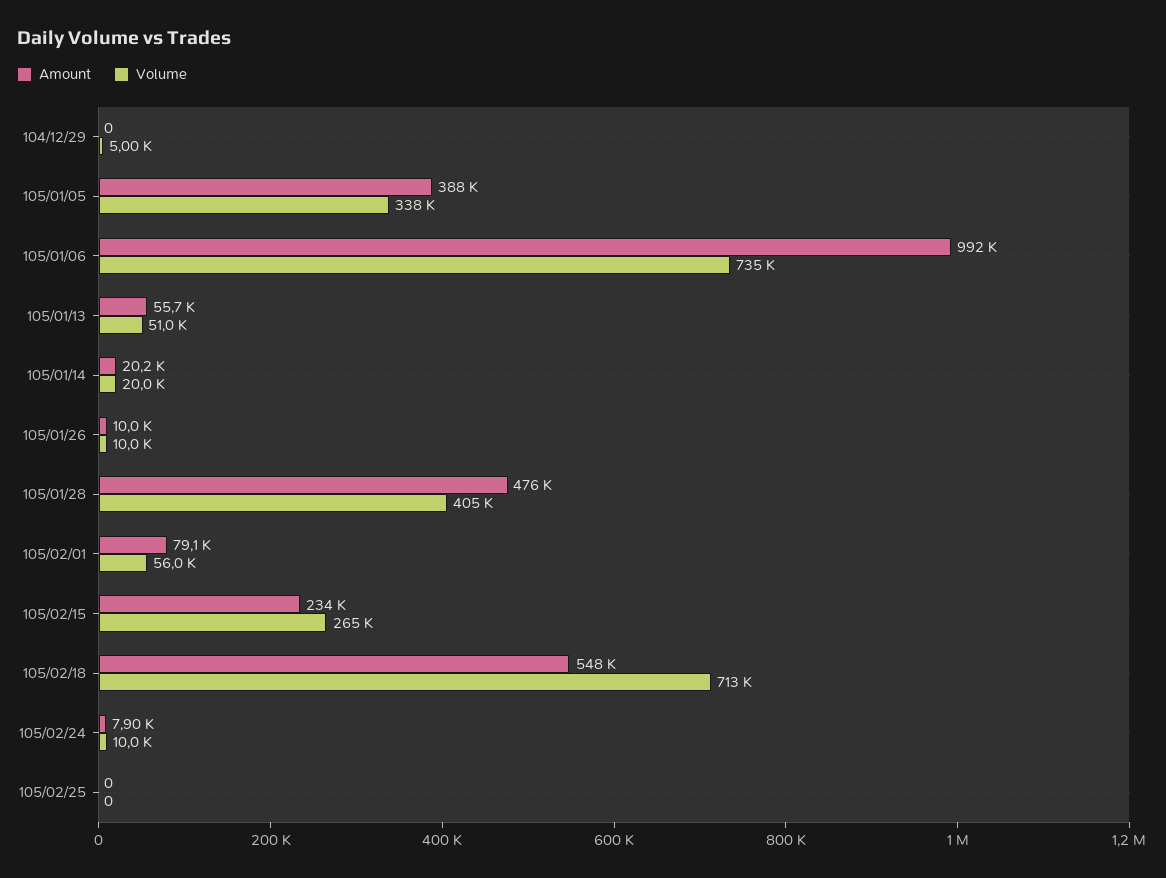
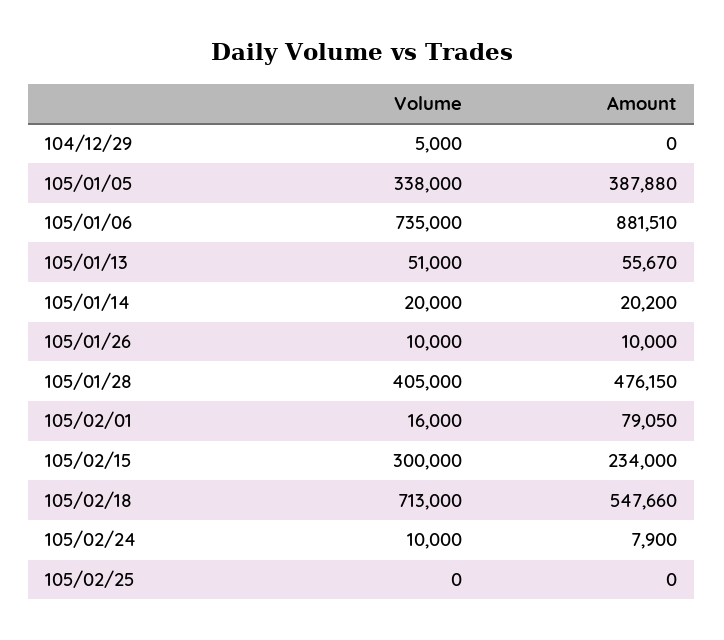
  {
    "Amount": {
      "104/12/29": 0,
      "105/01/05": 387880,
-     "105/01/06": 992000,
+     "105/01/06": 881510,
      "105/01/13": 55670,
      "105/01/14": 20200,
      "105/01/26": 10000,
      "105/01/28": 476150,
      "105/02/01": 79050,
      "105/02/15": 234000,
      "105/02/18": 547660,
      "105/02/24": 7900,
      "105/02/25": 0
    },
    "Volume": {
      "104/12/29": 5000,
      "105/01/05": 338000,
      "105/01/06": 735000,
      "105/01/13": 51000,
      "105/01/14": 20000,
      "105/01/26": 10000,
      "105/01/28": 405000,
-     "105/02/01": 56000,
+     "105/02/01": 16000,
-     "105/02/15": 265000,
+     "105/02/15": 300000,
      "105/02/18": 713000,
      "105/02/24": 10000,
      "105/02/25": 0
    }
  }

